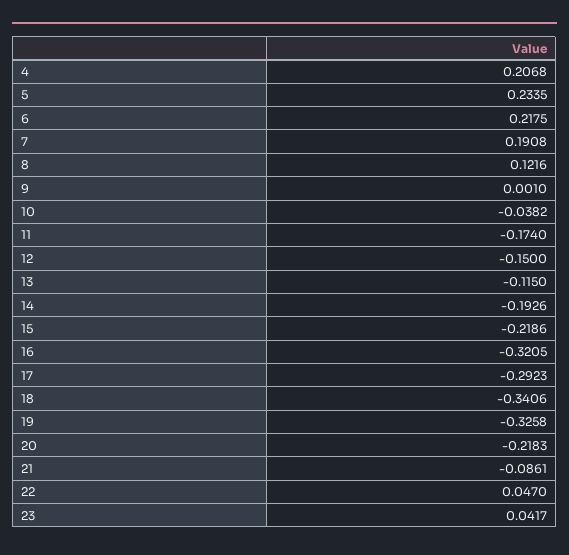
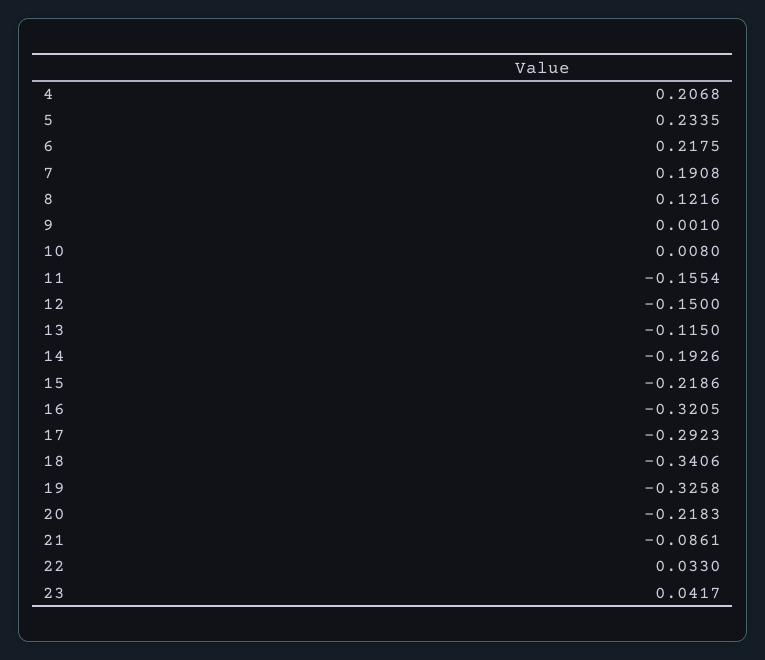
  {
    "4": 0.2068,
    "5": 0.2335,
    "6": 0.2175,
    "7": 0.1908,
    "8": 0.1216,
    "9": 0.001,
-   "10": -0.0382,
+   "10": 0.008,
-   "11": -0.174,
+   "11": -0.1554,
    "12": -0.15,
    "13": -0.115,
    "14": -0.1926,
    "15": -0.2186,
    "16": -0.3205,
    "17": -0.2923,
    "18": -0.3406,
    "19": -0.3258,
    "20": -0.2183,
    "21": -0.0861,
-   "22": 0.047,
+   "22": 0.033,
    "23": 0.0417
  }

